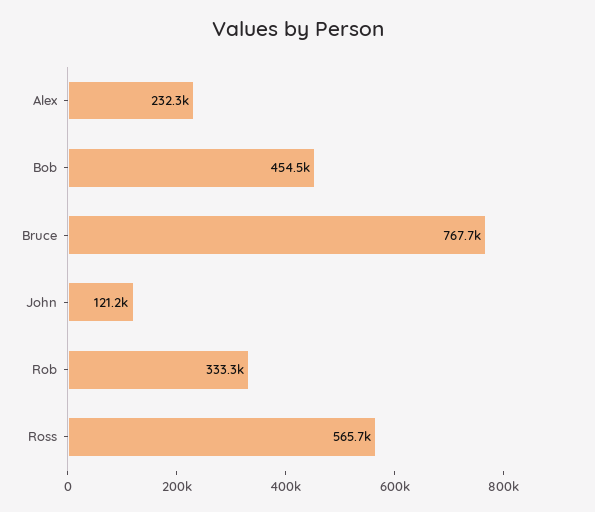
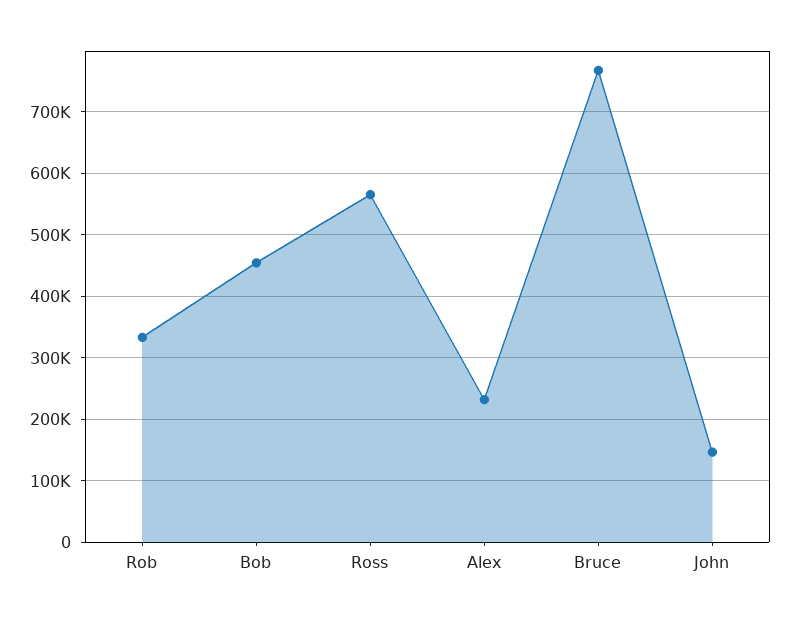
  {
    "Alex": 232300,
    "Bob": 454500,
    "Bruce": 767700,
-   "John": 121200,
+   "John": 150000,
    "Rob": 333300,
    "Ross": 565700
  }

